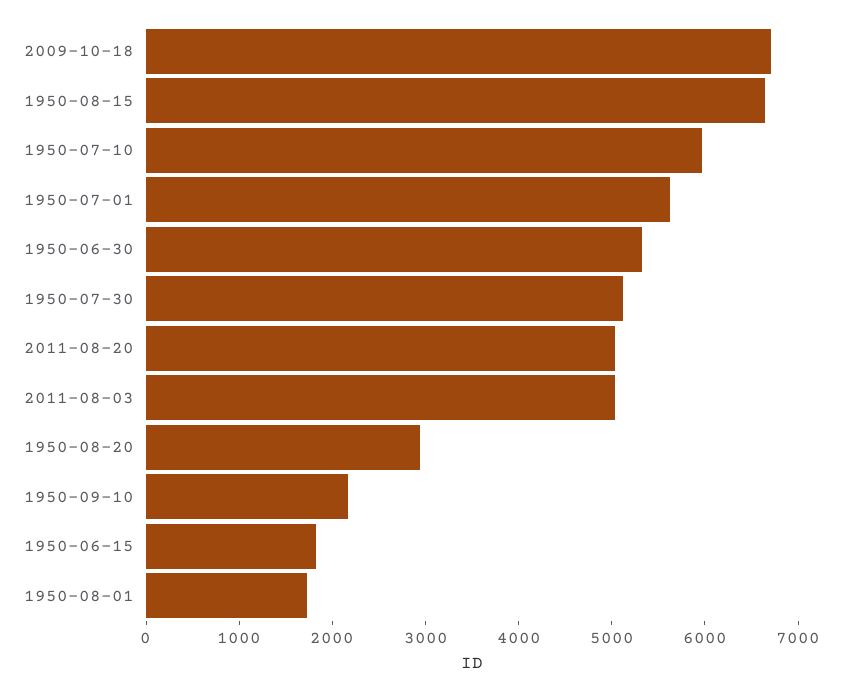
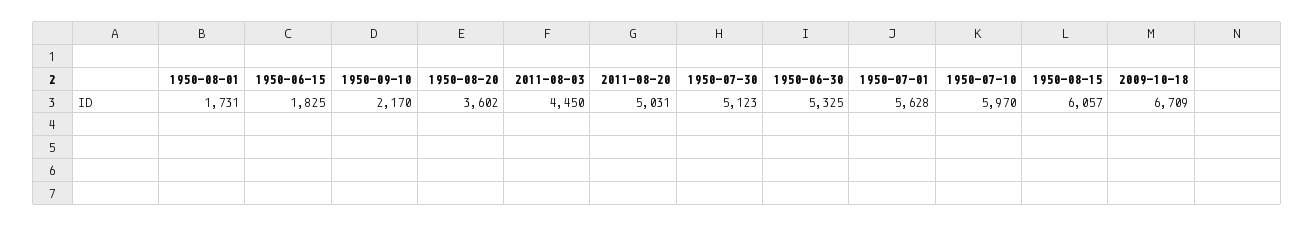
  {
    "2009-10-18": 6709,
-   "1950-08-15": 6600,
+   "1950-08-15": 6057,
    "1950-07-10": 5970,
    "1950-07-01": 5628,
    "1950-06-30": 5325,
    "1950-07-30": 5123,
    "2011-08-20": 5031,
-   "2011-08-03": 5000,
+   "2011-08-03": 4450,
-   "1950-08-20": 3000,
+   "1950-08-20": 3602,
    "1950-09-10": 2170,
    "1950-06-15": 1825,
    "1950-08-01": 1731
  }

